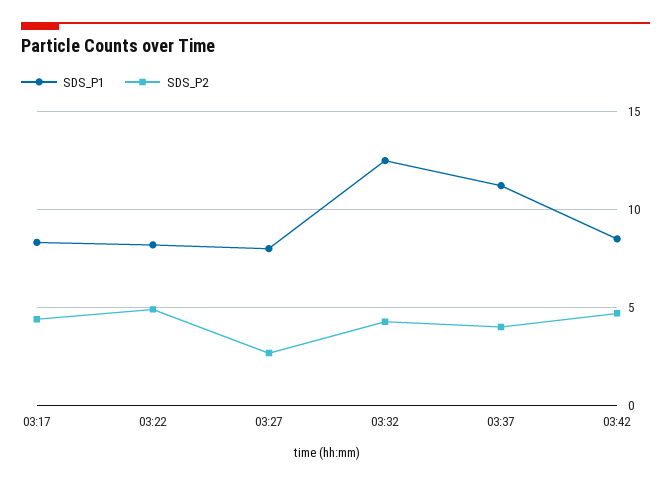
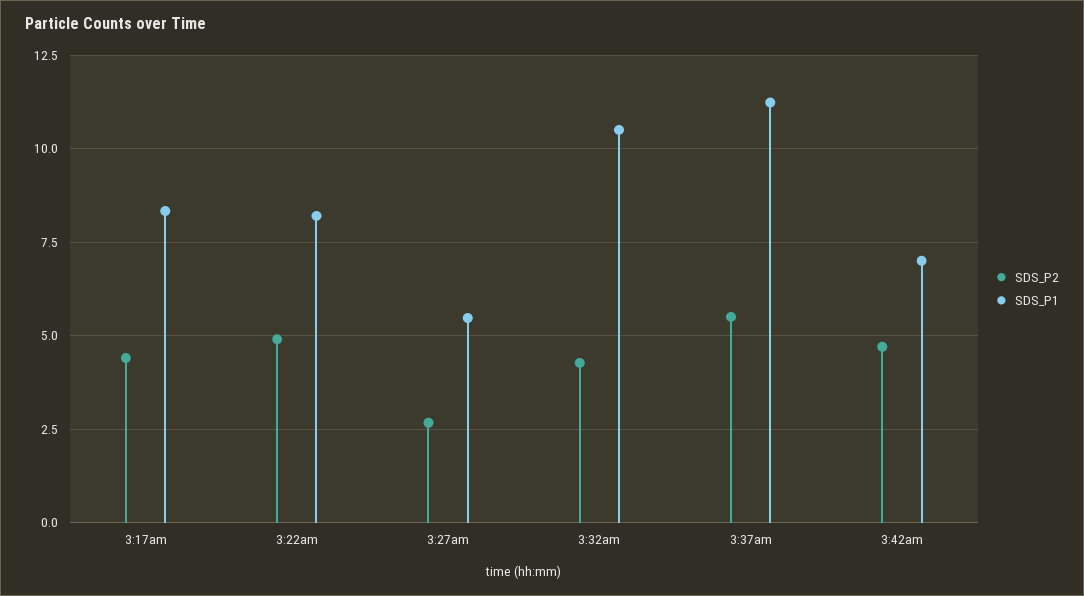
  {
    "SDS_P1": {
      "03:17": 8.25,
      "03:22": 8.25,
-     "03:27": 8,
+     "03:27": 5.5,
-     "03:32": 12.5,
+     "03:32": 10.5,
      "03:37": 11.25,
-     "03:42": 8.5
+     "03:42": 7
    },
    "SDS_P2": {
      "03:17": 4.5,
      "03:22": 5,
      "03:27": 2.75,
      "03:32": 4.25,
-     "03:37": 4,
+     "03:37": 5.5,
      "03:42": 4.75
    }
  }

